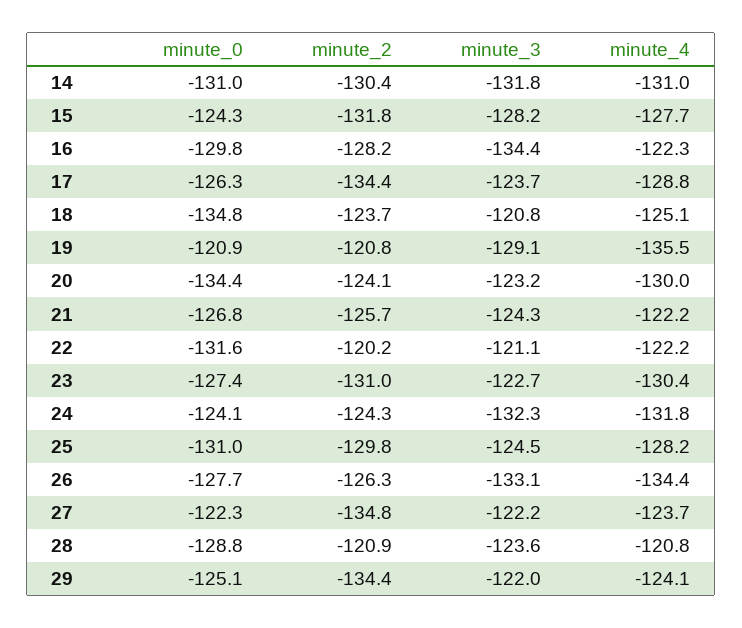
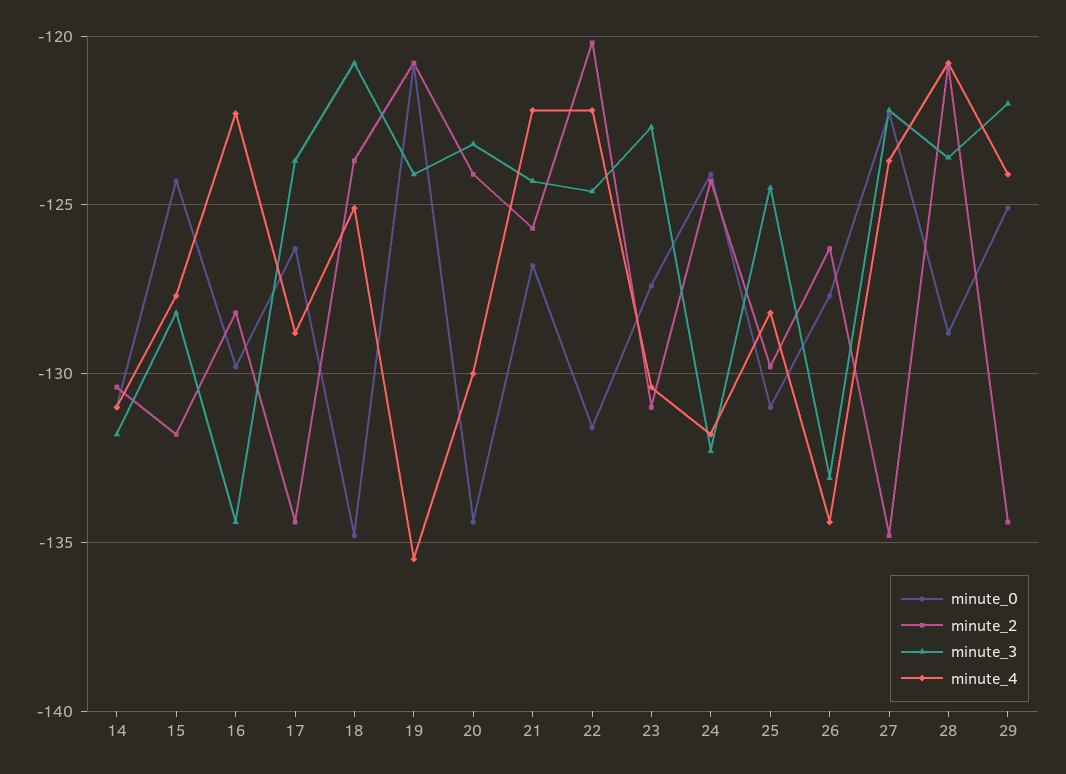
  {
    "minute_0": {
      "14": -131,
      "15": -124.3,
      "16": -129.8,
      "17": -126.3,
      "18": -134.8,
      "19": -120.9,
      "20": -134.4,
      "21": -126.8,
      "22": -131.6,
      "23": -127.4,
      "24": -124.1,
      "25": -131,
      "26": -127.7,
      "27": -122.3,
      "28": -128.8,
      "29": -125.1
    },
    "minute_2": {
      "14": -130.4,
      "15": -131.8,
      "16": -128.2,
      "17": -134.4,
      "18": -123.7,
      "19": -120.8,
      "20": -124.1,
      "21": -125.7,
      "22": -120.2,
      "23": -131,
      "24": -124.3,
      "25": -129.8,
      "26": -126.3,
      "27": -134.8,
      "28": -120.9,
      "29": -134.4
    },
    "minute_3": {
      "14": -131.8,
      "15": -128.2,
      "16": -134.4,
      "17": -123.7,
      "18": -120.8,
-     "19": -129.1,
+     "19": -124,
      "20": -123.2,
      "21": -124.3,
-     "22": -121.1,
+     "22": -124.5,
      "23": -122.7,
      "24": -132.3,
      "25": -124.5,
      "26": -133.1,
      "27": -122.2,
      "28": -123.6,
      "29": -122
    },
    "minute_4": {
      "14": -131,
      "15": -127.7,
      "16": -122.3,
      "17": -128.8,
      "18": -125.1,
      "19": -135.5,
      "20": -130,
      "21": -122.2,
      "22": -122.2,
      "23": -130.4,
      "24": -131.8,
      "25": -128.2,
      "26": -134.4,
      "27": -123.7,
      "28": -120.8,
      "29": -124.1
    }
  }

